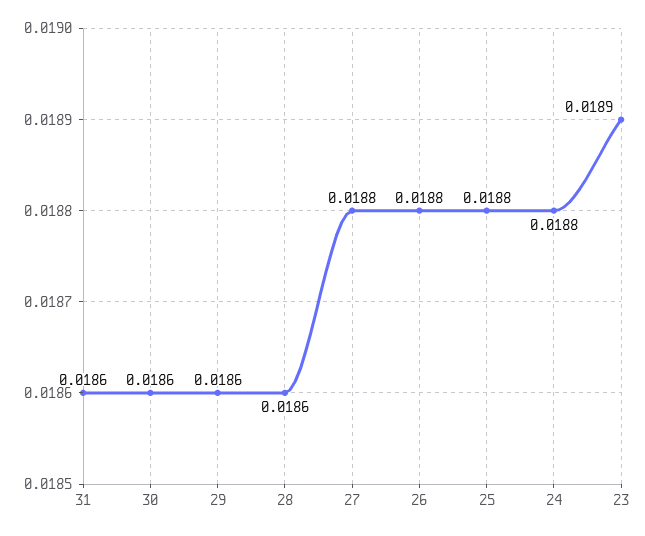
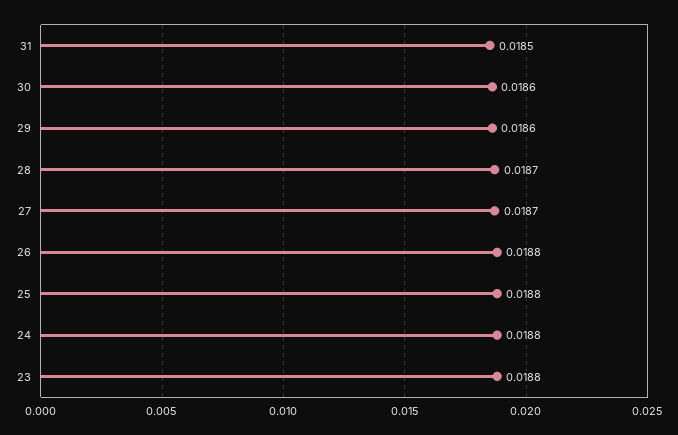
  {
-   "31": 0.0186,
+   "31": 0.0185,
    "30": 0.0186,
    "29": 0.0186,
-   "28": 0.0186,
+   "28": 0.0187,
-   "27": 0.0188,
+   "27": 0.0187,
    "26": 0.0188,
    "25": 0.0188,
    "24": 0.0188,
-   "23": 0.0189
+   "23": 0.0188
  }

